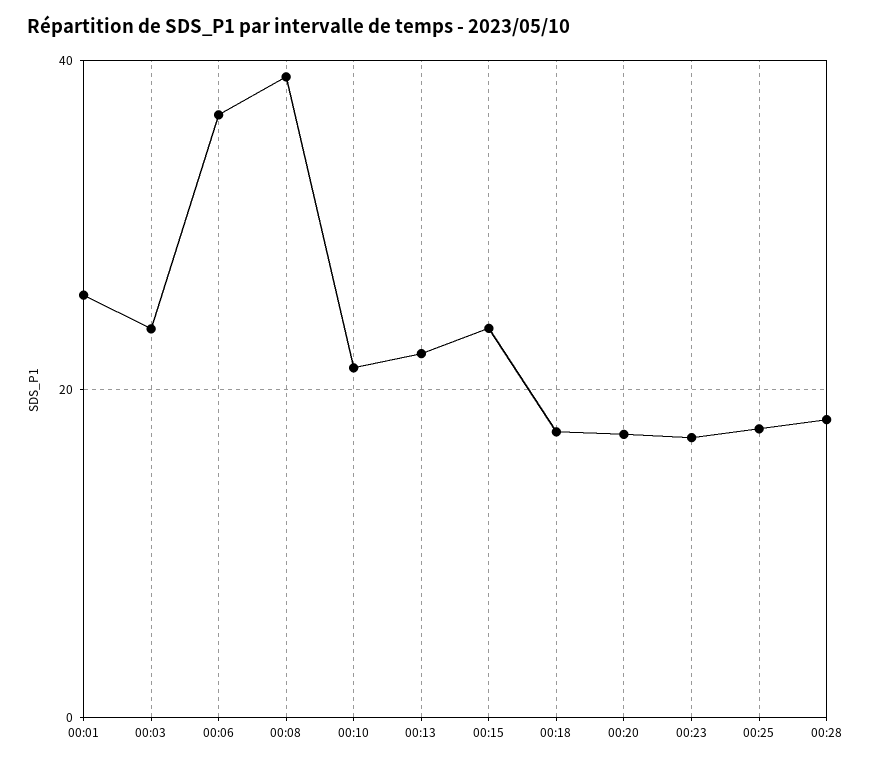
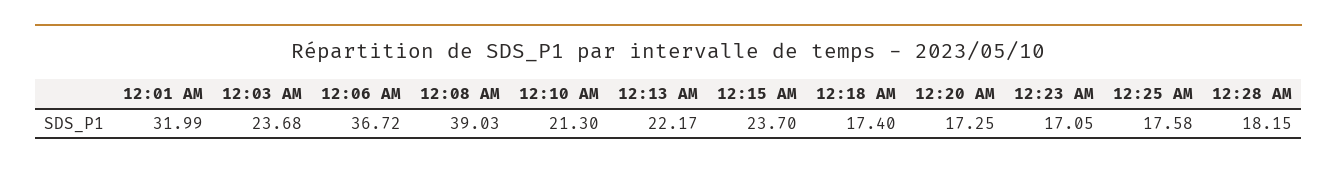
  {
-   "00:01": 26,
+   "00:01": 31.99,
    "00:03": 23.68,
    "00:06": 36.72,
    "00:08": 39.03,
    "00:10": 21.3,
    "00:13": 22.17,
    "00:15": 23.7,
    "00:18": 17.4,
    "00:20": 17.25,
    "00:23": 17.05,
    "00:25": 17.58,
    "00:28": 18.15
  }

